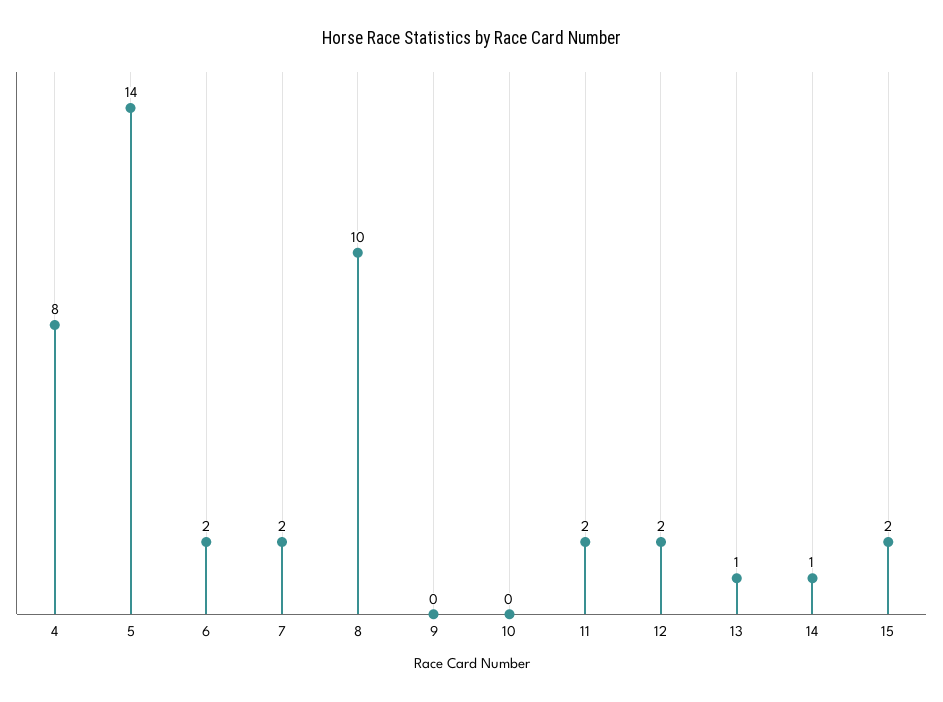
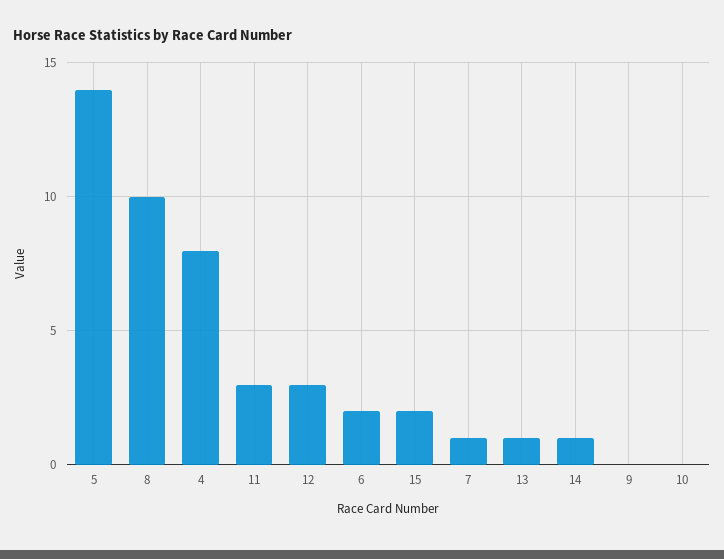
  {
    "4": 8,
    "5": 14,
    "6": 2,
-   "7": 2,
+   "7": 1,
    "8": 10,
    "9": 0,
    "10": 0,
-   "11": 2,
+   "11": 3,
-   "12": 2,
+   "12": 3,
    "13": 1,
    "14": 1,
    "15": 2
  }

